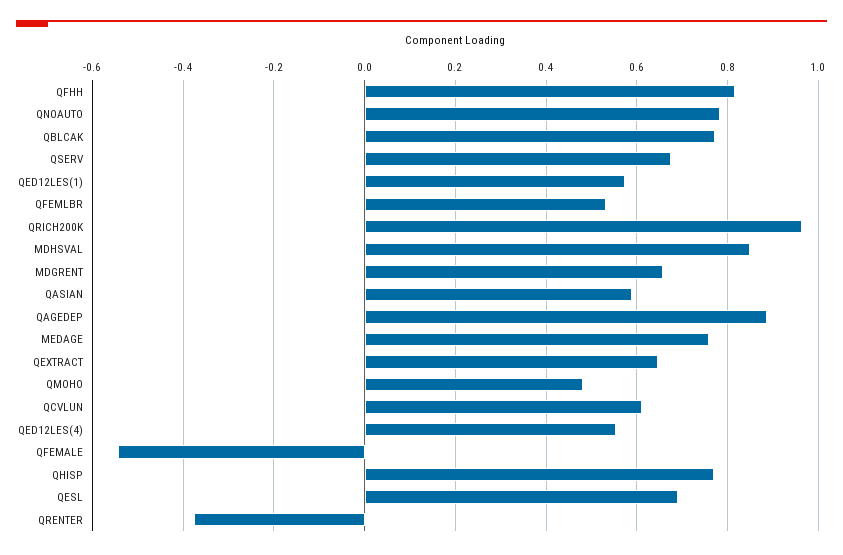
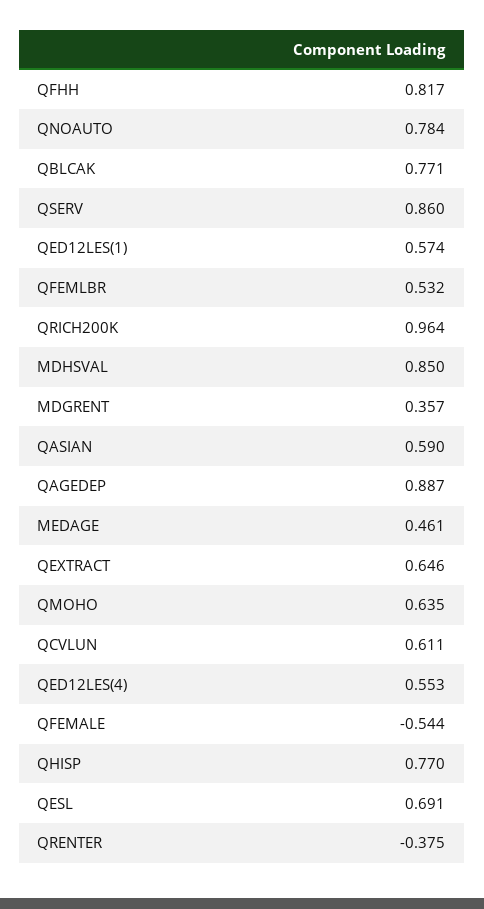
  {
    "QFHH": 0.817,
    "QNOAUTO": 0.784,
    "QBLCAK": 0.771,
-   "QSERV": 0.68,
+   "QSERV": 0.86,
    "QED12LES(1)": 0.574,
    "QFEMLBR": 0.532,
    "QRICH200K": 0.964,
    "MDHSVAL": 0.85,
-   "MDGRENT": 0.66,
+   "MDGRENT": 0.357,
    "QASIAN": 0.59,
    "QAGEDEP": 0.887,
-   "MEDAGE": 0.76,
+   "MEDAGE": 0.461,
    "QEXTRACT": 0.646,
-   "QMOHO": 0.48,
+   "QMOHO": 0.635,
    "QCVLUN": 0.611,
    "QED12LES(4)": 0.553,
    "QFEMALE": -0.544,
    "QHISP": 0.77,
    "QESL": 0.691,
    "QRENTER": -0.375
  }

